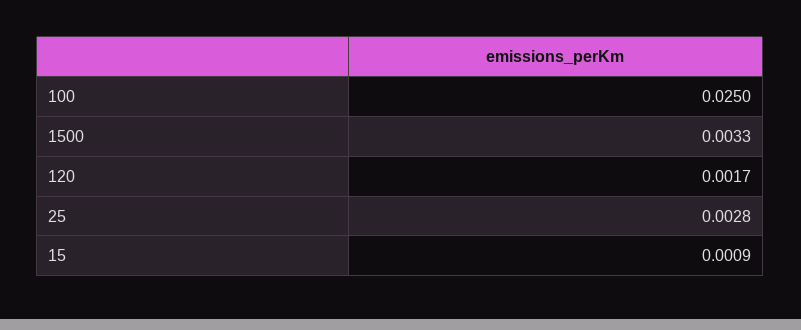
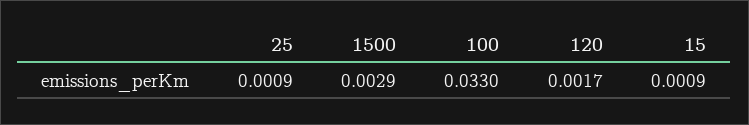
  {
-   "100": 0.025,
+   "100": 0.033,
-   "1500": 0.0033,
+   "1500": 0.0029,
    "120": 0.0017,
-   "25": 0.0028,
+   "25": 0.0009,
    "15": 0.0009
  }

